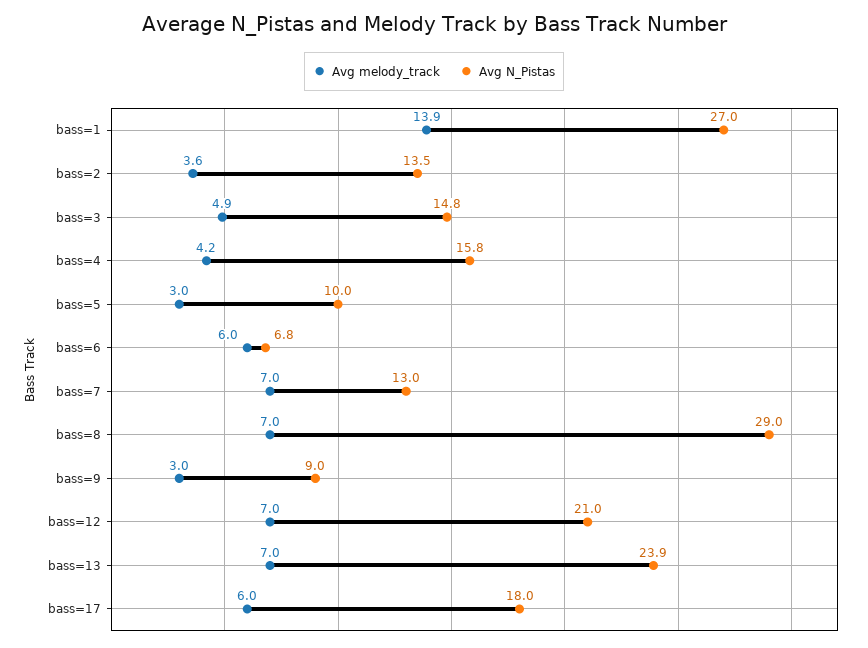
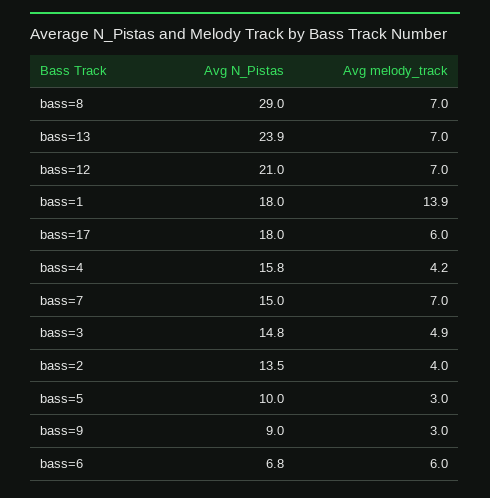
  {
    "Avg melody_track": {
      "bass=1": 13.9,
-     "bass=2": 3.6,
+     "bass=2": 4,
      "bass=3": 4.9,
      "bass=4": 4.2,
      "bass=5": 3,
      "bass=6": 6,
      "bass=7": 7,
      "bass=8": 7,
      "bass=9": 3,
      "bass=12": 7,
      "bass=13": 7,
      "bass=17": 6
    },
    "Avg N_Pistas": {
-     "bass=1": 27,
+     "bass=1": 18,
      "bass=2": 13.5,
      "bass=3": 14.8,
      "bass=4": 15.8,
      "bass=5": 10,
      "bass=6": 6.8,
-     "bass=7": 13,
+     "bass=7": 15,
      "bass=8": 29,
      "bass=9": 9,
      "bass=12": 21,
      "bass=13": 23.9,
      "bass=17": 18
    }
  }

